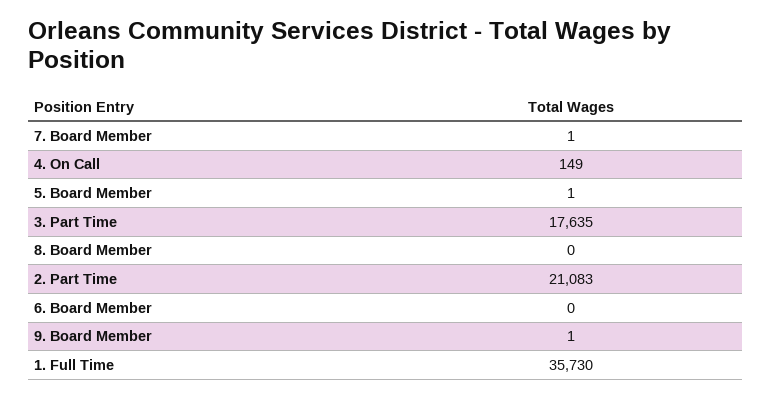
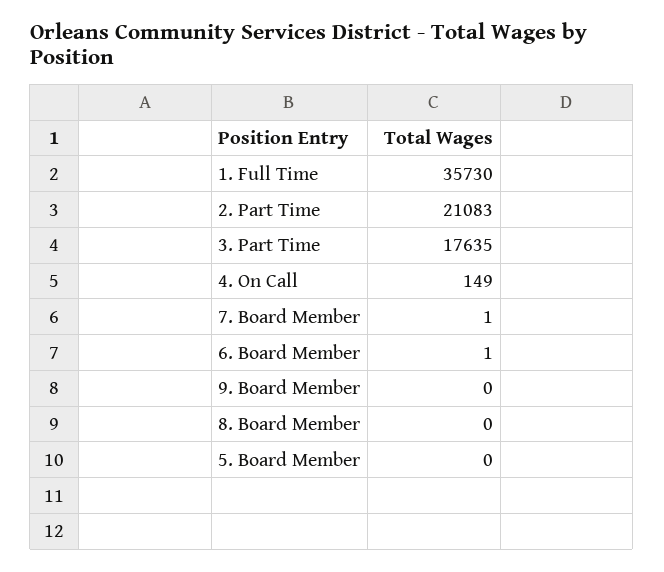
  {
    "7. Board Member": 1,
    "4. On Call": 149,
-   "5. Board Member": 1,
+   "5. Board Member": 0,
    "3. Part Time": 17635,
    "8. Board Member": 0,
    "2. Part Time": 21083,
-   "6. Board Member": 0,
+   "6. Board Member": 1,
-   "9. Board Member": 1,
+   "9. Board Member": 0,
    "1. Full Time": 35730
  }

